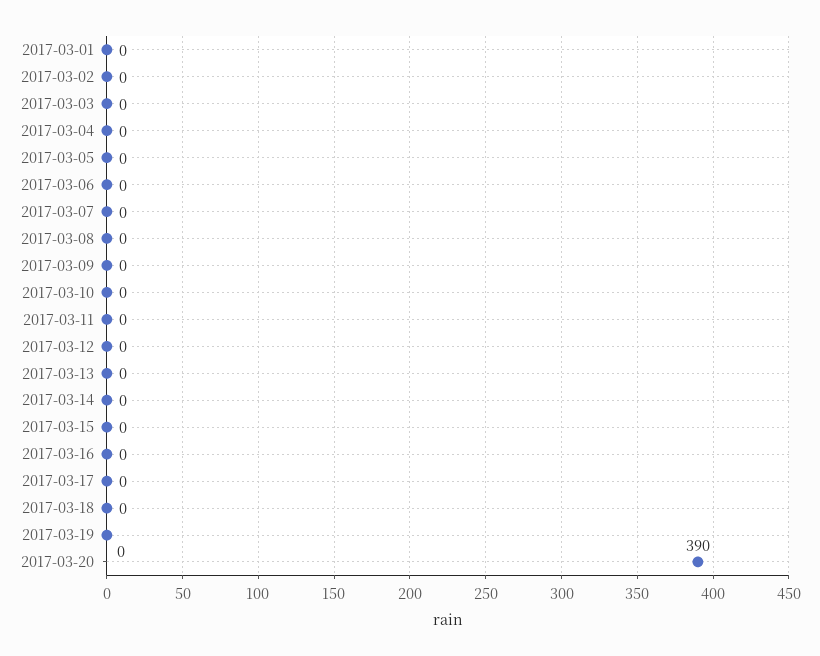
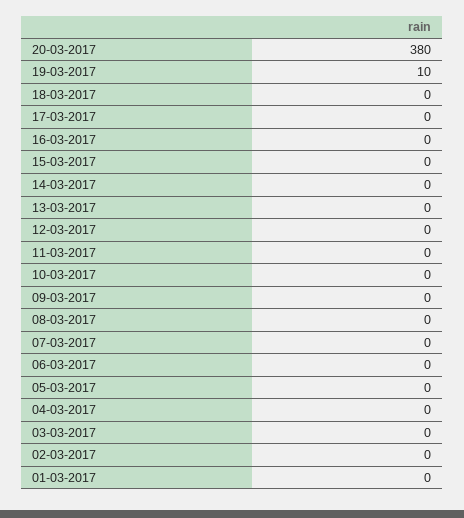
  {
    "2017-03-01": 0,
    "2017-03-02": 0,
    "2017-03-03": 0,
    "2017-03-04": 0,
    "2017-03-05": 0,
    "2017-03-06": 0,
    "2017-03-07": 0,
    "2017-03-08": 0,
    "2017-03-09": 0,
    "2017-03-10": 0,
    "2017-03-11": 0,
    "2017-03-12": 0,
    "2017-03-13": 0,
    "2017-03-14": 0,
    "2017-03-15": 0,
    "2017-03-16": 0,
    "2017-03-17": 0,
    "2017-03-18": 0,
-   "2017-03-19": 0,
+   "2017-03-19": 10,
-   "2017-03-20": 390
+   "2017-03-20": 380
  }

